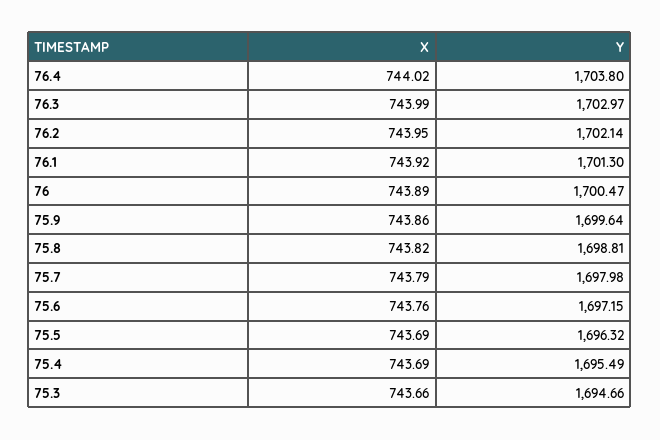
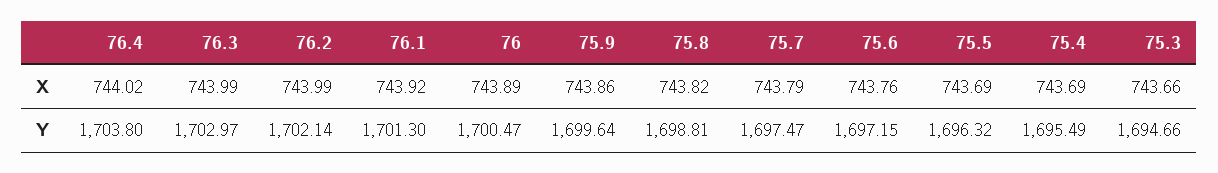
  {
    "X": {
      "76.4": 744.02,
      "76.3": 743.99,
-     "76.2": 743.95,
+     "76.2": 743.99,
      "76.1": 743.92,
      "76": 743.89,
      "75.9": 743.86,
      "75.8": 743.82,
      "75.7": 743.79,
      "75.6": 743.76,
      "75.5": 743.69,
      "75.4": 743.69,
      "75.3": 743.66
    },
    "Y": {
      "76.4": 1703.8,
      "76.3": 1702.97,
      "76.2": 1702.14,
      "76.1": 1701.3,
      "76": 1700.47,
      "75.9": 1699.64,
      "75.8": 1698.81,
-     "75.7": 1697.98,
+     "75.7": 1697.47,
      "75.6": 1697.15,
      "75.5": 1696.32,
      "75.4": 1695.49,
      "75.3": 1694.66
    }
  }

